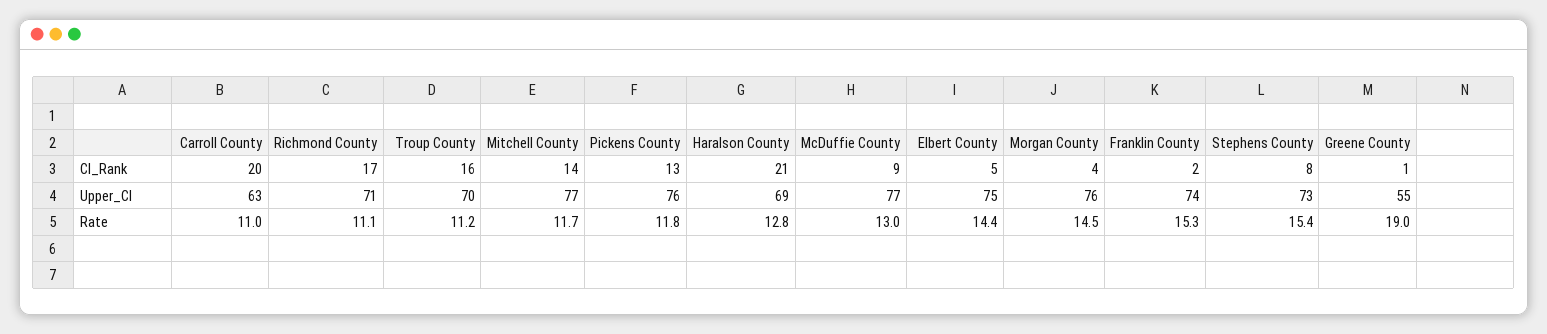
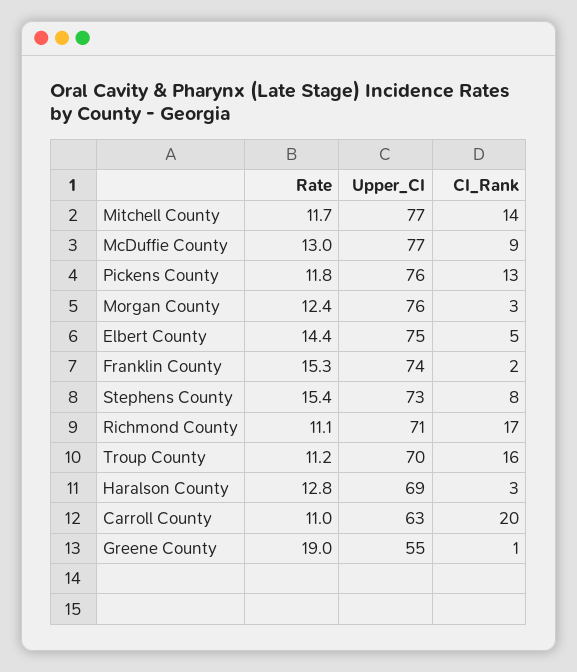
  {
    "Carroll County": {
      "CI_Rank": 20,
      "Upper_CI": 63,
      "Rate": 11
    },
    "Richmond County": {
      "CI_Rank": 17,
      "Upper_CI": 71,
      "Rate": 11.1
    },
    "Troup County": {
      "CI_Rank": 16,
      "Upper_CI": 70,
      "Rate": 11.2
    },
    "Mitchell County": {
      "CI_Rank": 14,
      "Upper_CI": 77,
      "Rate": 11.7
    },
    "Pickens County": {
      "CI_Rank": 13,
      "Upper_CI": 76,
      "Rate": 11.8
    },
    "Haralson County": {
-     "CI_Rank": 21,
+     "CI_Rank": 3,
      "Upper_CI": 69,
      "Rate": 12.8
    },
    "McDuffie County": {
      "CI_Rank": 9,
      "Upper_CI": 77,
      "Rate": 13
    },
    "Elbert County": {
      "CI_Rank": 5,
      "Upper_CI": 75,
      "Rate": 14.4
    },
    "Morgan County": {
-     "CI_Rank": 4,
+     "CI_Rank": 3,
      "Upper_CI": 76,
-     "Rate": 14.5
+     "Rate": 12.4
    },
    "Franklin County": {
      "CI_Rank": 2,
      "Upper_CI": 74,
      "Rate": 15.3
    },
    "Stephens County": {
      "CI_Rank": 8,
      "Upper_CI": 73,
      "Rate": 15.4
    },
    "Greene County": {
      "CI_Rank": 1,
      "Upper_CI": 55,
      "Rate": 19
    }
  }

